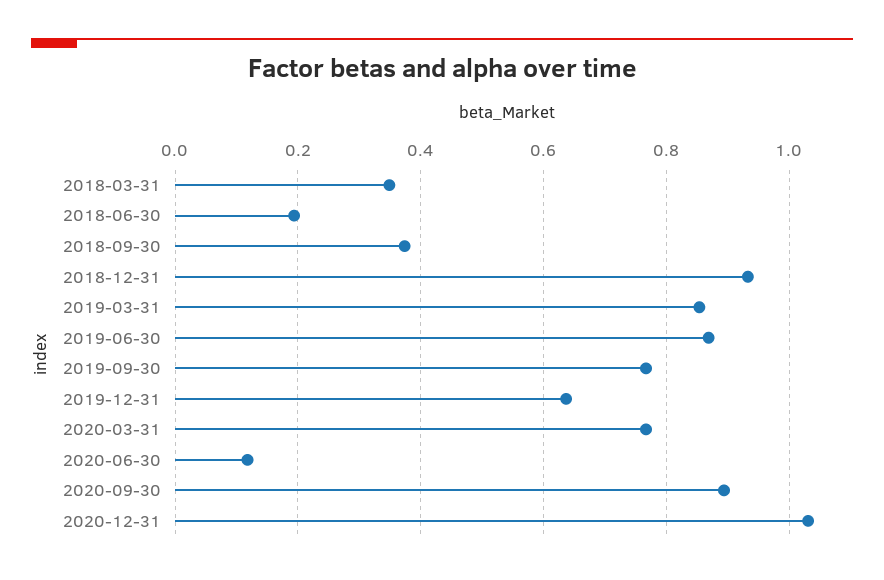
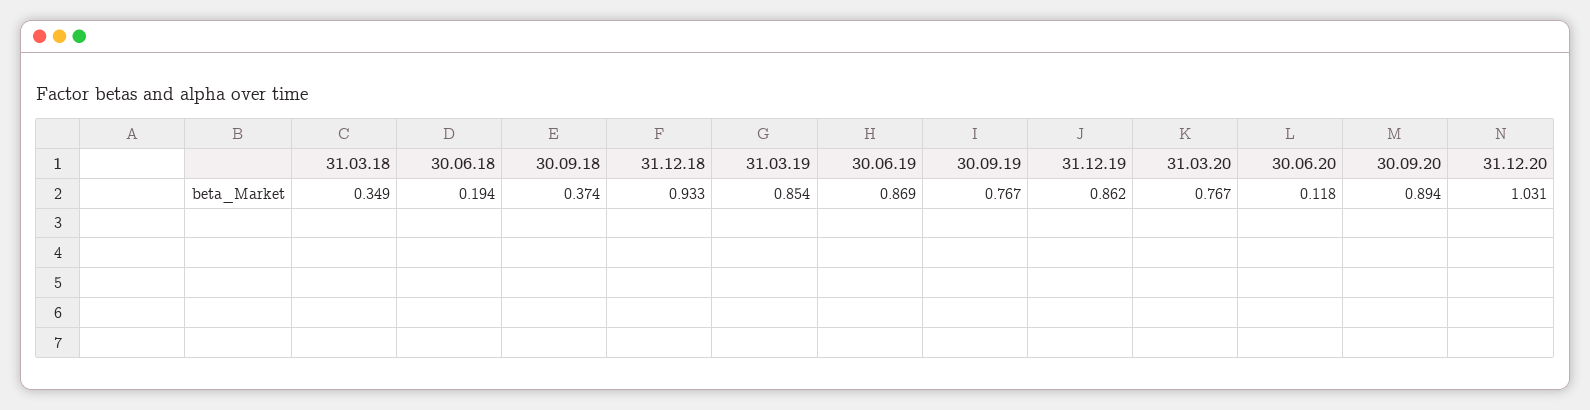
  {
    "2018-03-31": 0.349,
    "2018-06-30": 0.194,
    "2018-09-30": 0.374,
    "2018-12-31": 0.933,
    "2019-03-31": 0.854,
    "2019-06-30": 0.869,
    "2019-09-30": 0.767,
-   "2019-12-31": 0.64,
+   "2019-12-31": 0.862,
    "2020-03-31": 0.767,
    "2020-06-30": 0.118,
    "2020-09-30": 0.894,
    "2020-12-31": 1.031
  }

